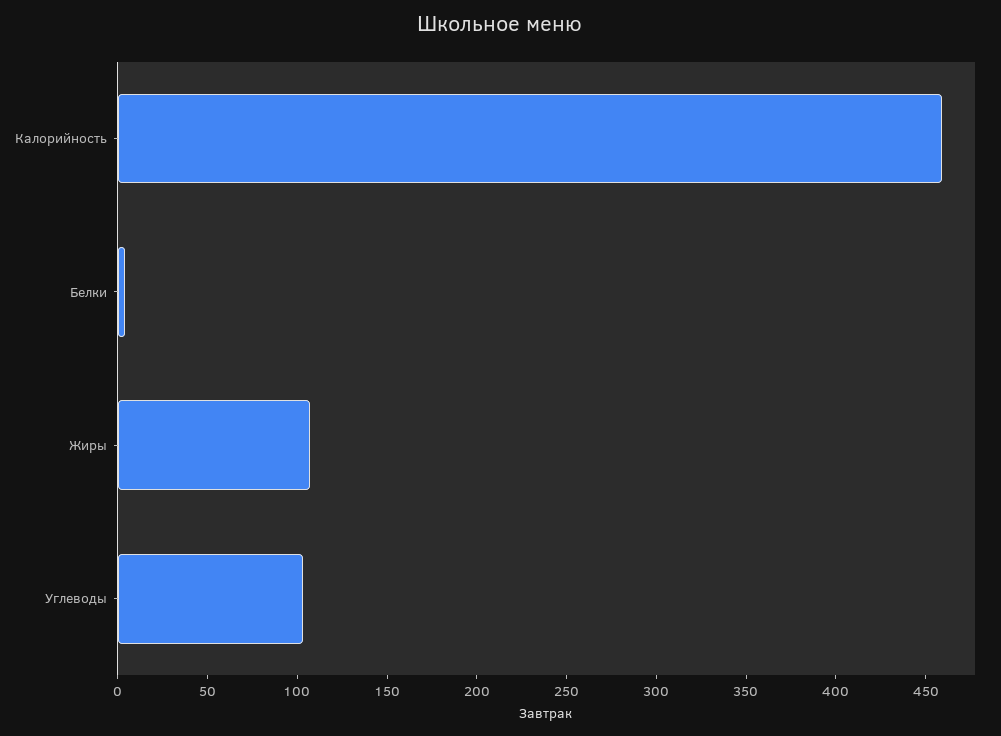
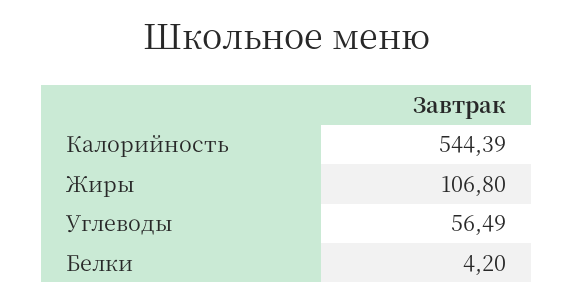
  {
-   "Калорийность": 460,
+   "Калорийность": 544.39,
    "Белки": 4.2,
    "Жиры": 106.8,
-   "Углеводы": 100
+   "Углеводы": 56.49
  }

